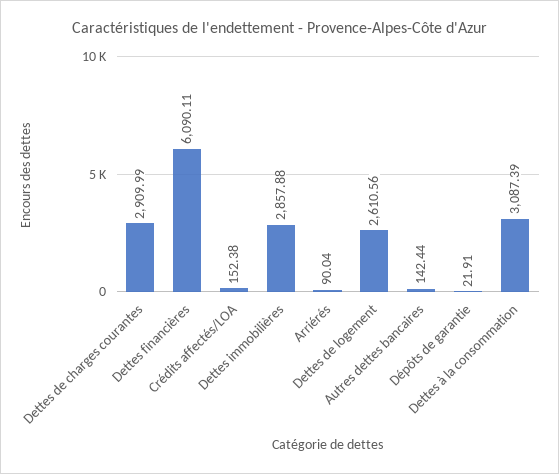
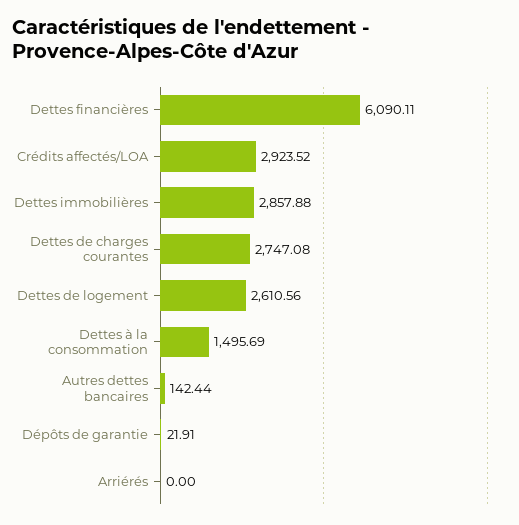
  {
-   "Dettes de charges courantes": 2909.99,
+   "Dettes de charges courantes": 2747.08,
    "Dettes financières": 6090.11,
-   "Crédits affectés/LOA": 152.38,
+   "Crédits affectés/LOA": 2923.52,
    "Dettes immobilières": 2857.88,
-   "Arriérés": 90.04,
+   "Arriérés": 0,
    "Dettes de logement": 2610.56,
    "Autres dettes bancaires": 142.44,
    "Dépôts de garantie": 21.91,
-   "Dettes à la consommation": 3087.39
+   "Dettes à la consommation": 1495.69
  }

